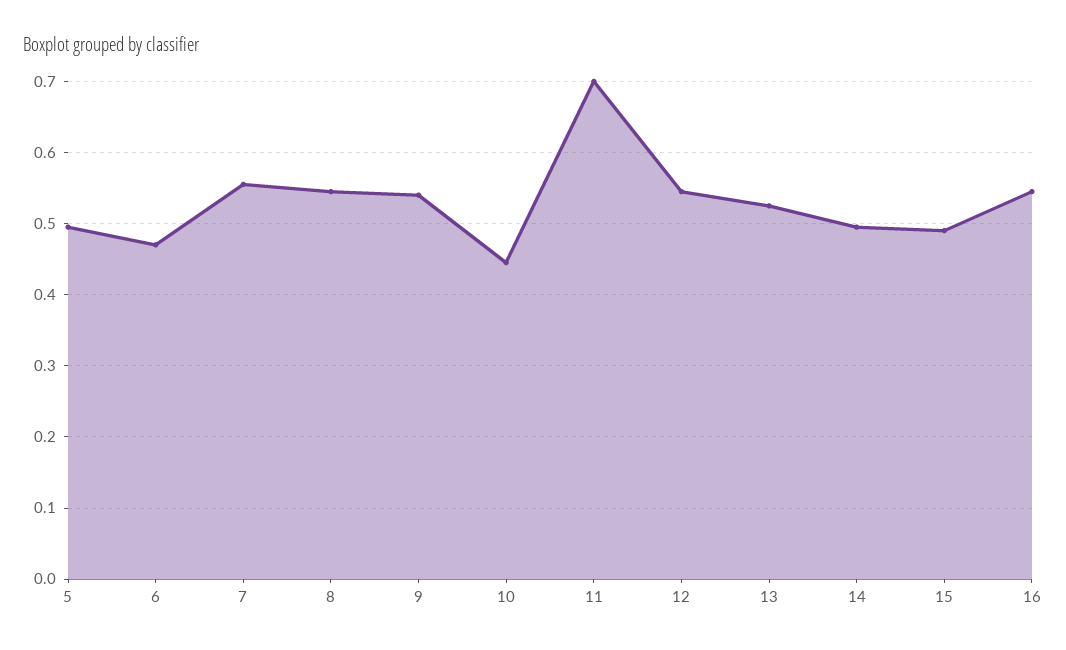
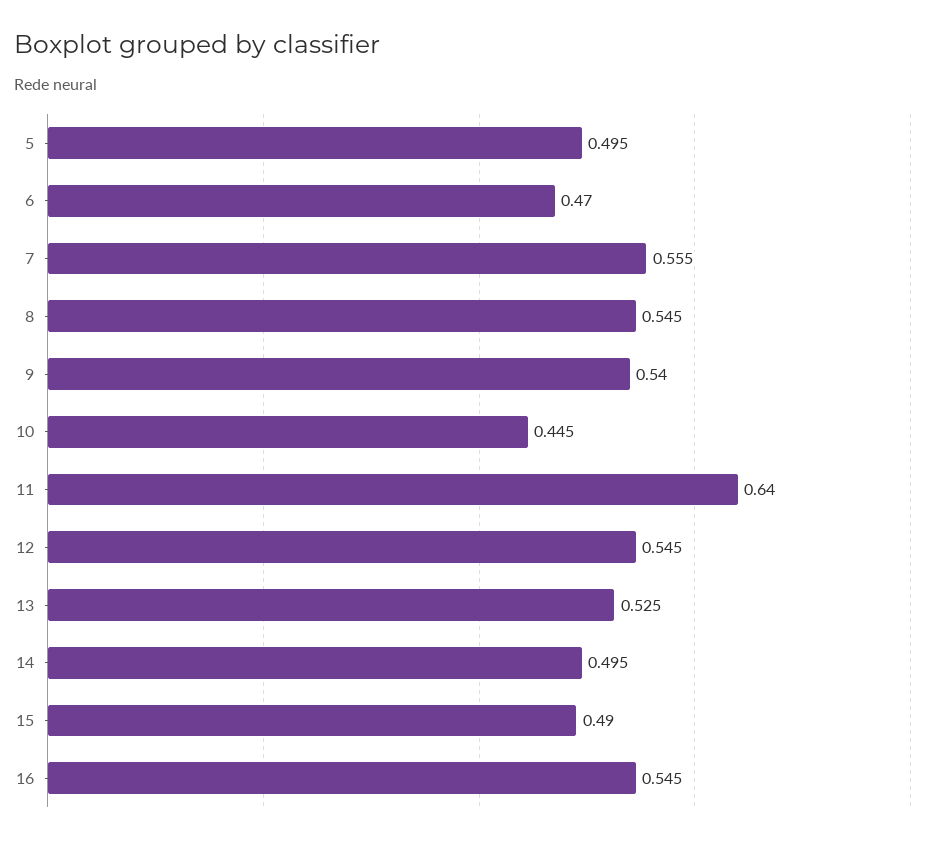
  {
    "5": 0.495,
    "6": 0.47,
    "7": 0.555,
    "8": 0.545,
    "9": 0.54,
    "10": 0.445,
-   "11": 0.7,
+   "11": 0.64,
    "12": 0.545,
    "13": 0.525,
    "14": 0.495,
    "15": 0.49,
    "16": 0.545
  }

